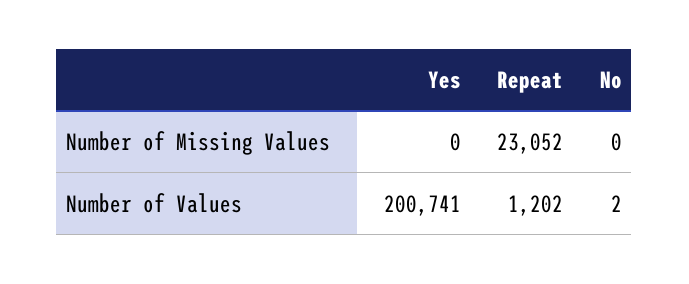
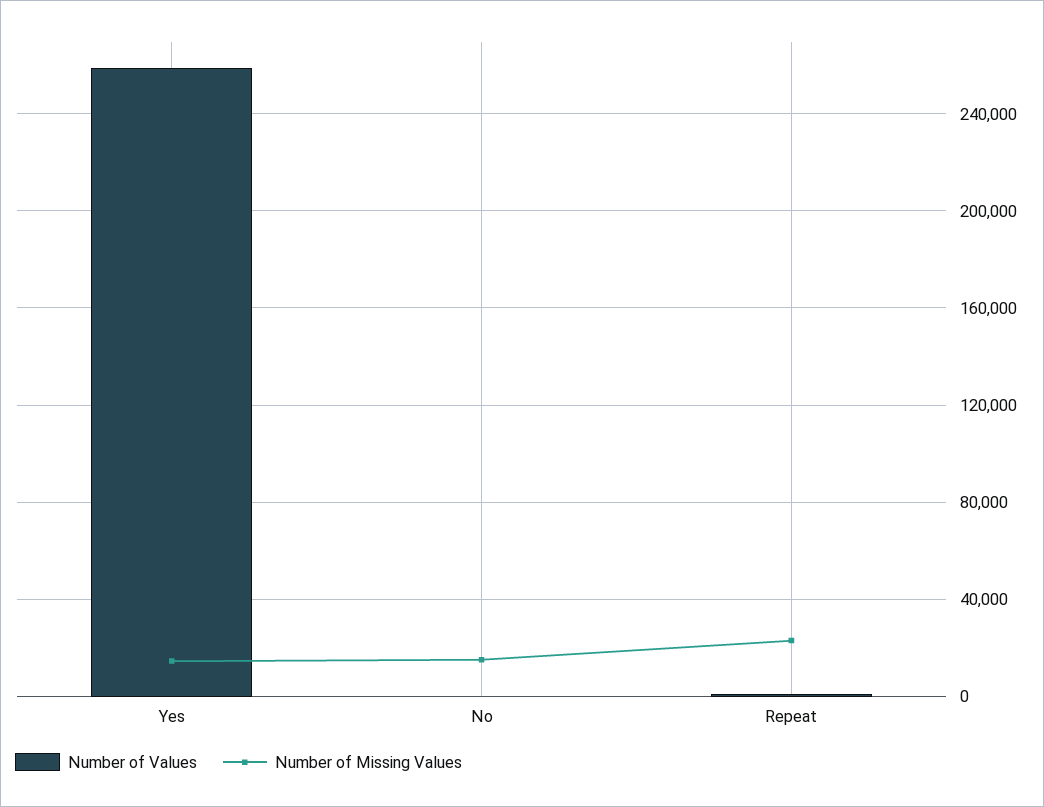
  {
    "Number of Missing Values": {
-     "Yes": 0,
+     "Yes": 15000,
      "Repeat": 23052,
-     "No": 0
+     "No": 15000
    },
    "Number of Values": {
-     "Yes": 200741,
+     "Yes": 260000,
      "Repeat": 1202,
      "No": 2
    }
  }

